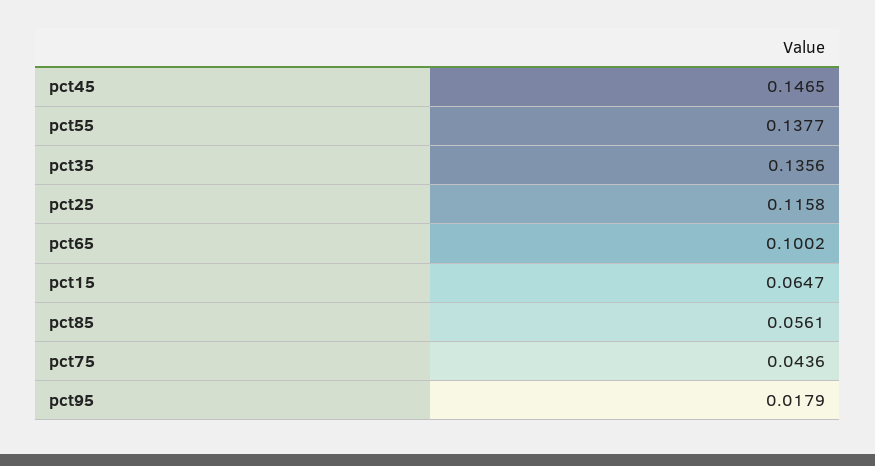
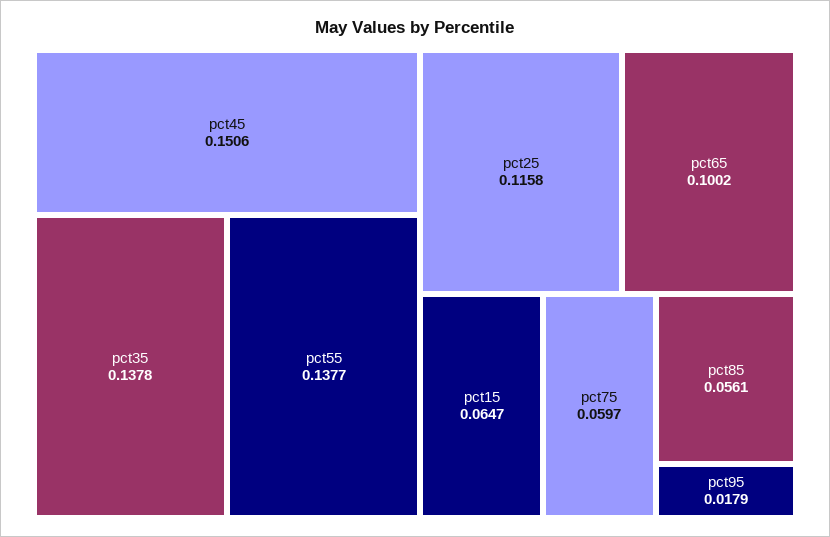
  {
-   "pct45": 0.1465,
+   "pct45": 0.1506,
    "pct55": 0.1377,
-   "pct35": 0.1356,
+   "pct35": 0.1378,
    "pct25": 0.1158,
    "pct65": 0.1002,
    "pct15": 0.0647,
    "pct85": 0.0561,
-   "pct75": 0.0436,
+   "pct75": 0.0597,
    "pct95": 0.0179
  }

